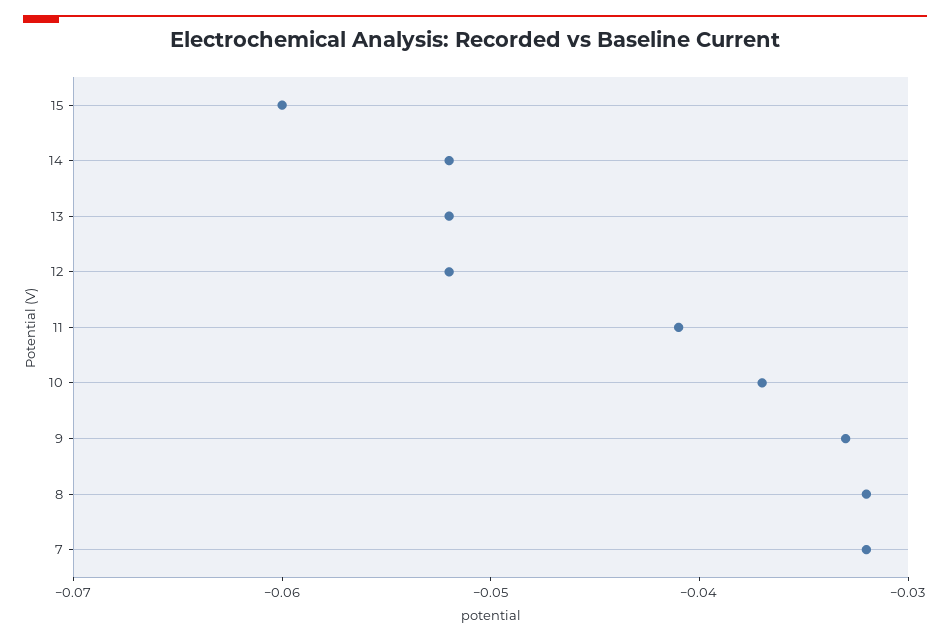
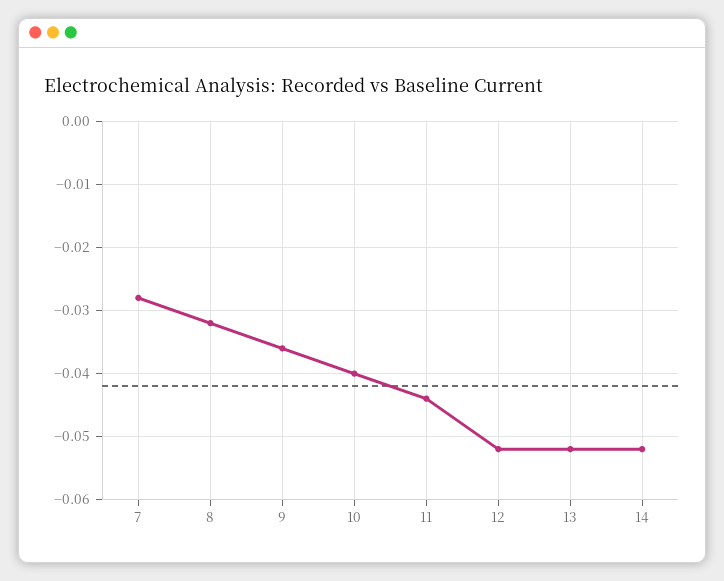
  {
-   "15": -0.06,
    "14": -0.052,
    "13": -0.052,
    "12": -0.052,
-   "11": -0.041,
+   "11": -0.044,
-   "10": -0.037,
+   "10": -0.04,
-   "9": -0.033,
+   "9": -0.036,
    "8": -0.032,
-   "7": -0.032
+   "7": -0.028
  }

